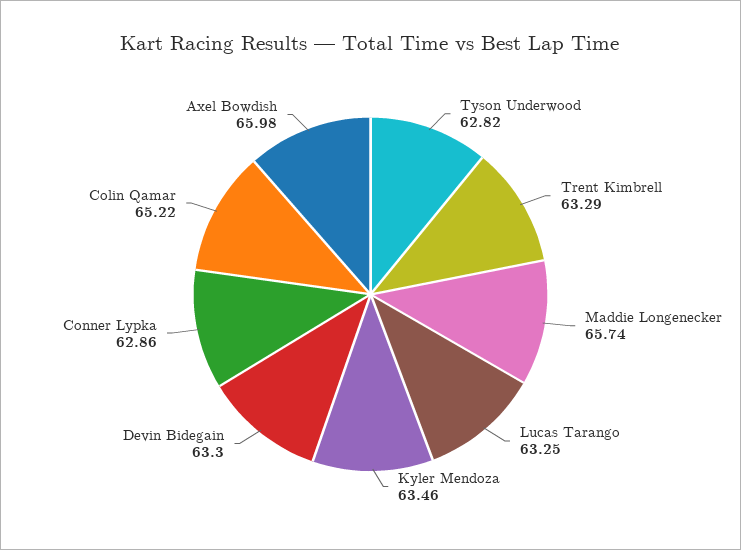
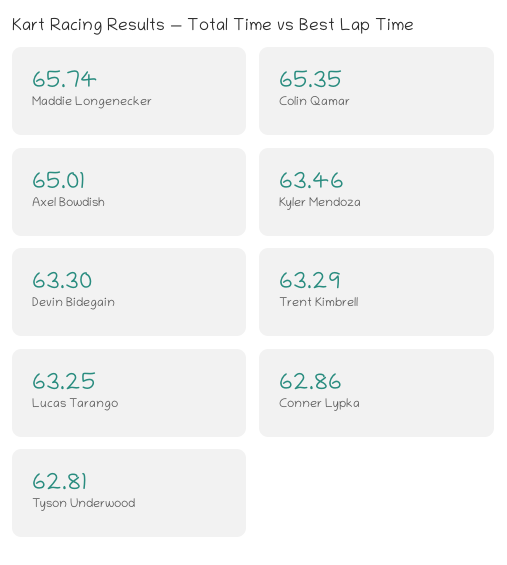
  {
-   "Tyson Underwood": 62.82,
+   "Tyson Underwood": 62.81,
    "Trent Kimbrell": 63.29,
    "Maddie Longenecker": 65.74,
    "Lucas Tarango": 63.25,
    "Kyler Mendoza": 63.46,
    "Devin Bidegain": 63.3,
    "Conner Lypka": 62.86,
-   "Colin Qamar": 65.22,
+   "Colin Qamar": 65.35,
-   "Axel Bowdish": 65.98
+   "Axel Bowdish": 65.01
  }

